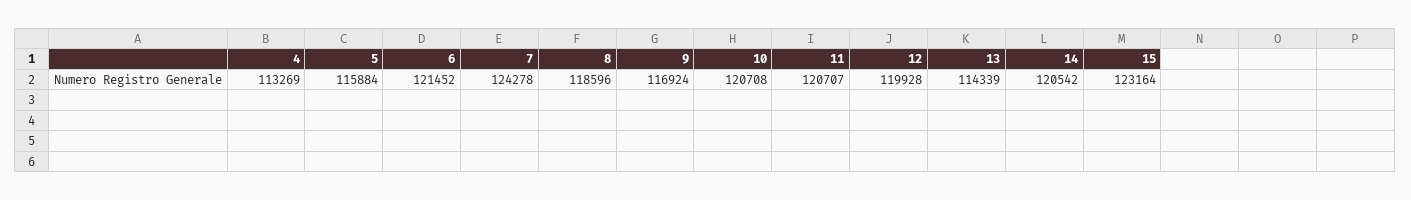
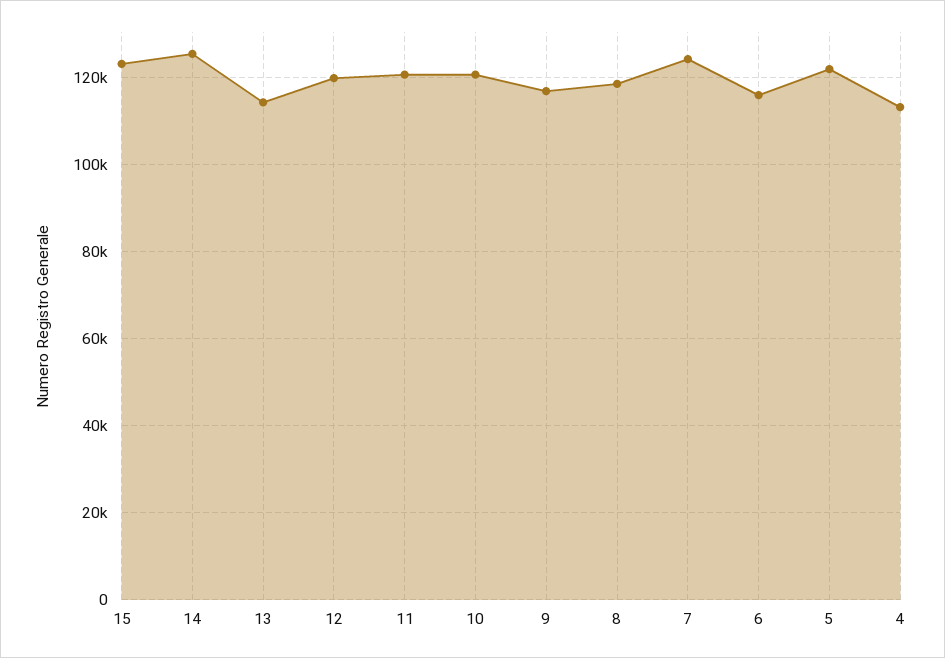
  {
    "4": 113269,
-   "5": 115884,
+   "5": 122000,
-   "6": 121452,
+   "6": 116000,
    "7": 124278,
    "8": 118596,
    "9": 116924,
    "10": 120708,
    "11": 120707,
    "12": 119928,
    "13": 114339,
-   "14": 120542,
+   "14": 126000,
    "15": 123164
  }

